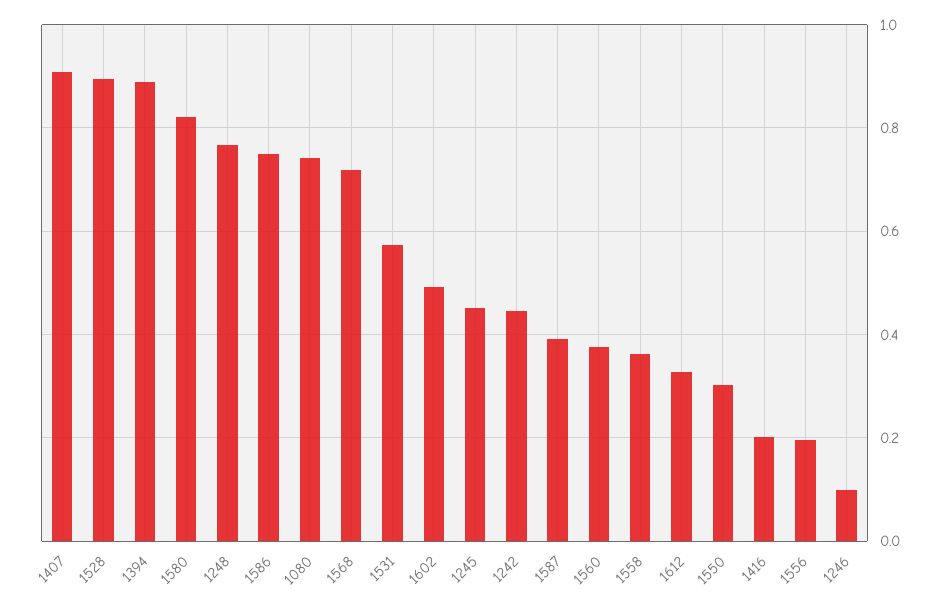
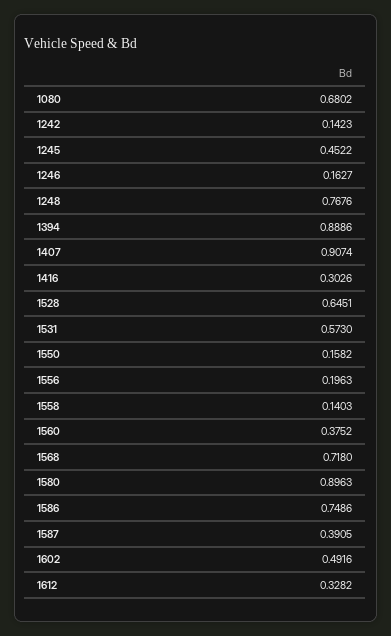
  {
    "1407": 0.9074,
-   "1528": 0.9,
+   "1528": 0.6451,
    "1394": 0.8886,
-   "1580": 0.82,
+   "1580": 0.8963,
    "1248": 0.7676,
    "1586": 0.7486,
-   "1080": 0.74,
+   "1080": 0.6802,
    "1568": 0.718,
    "1531": 0.573,
    "1602": 0.4916,
    "1245": 0.4522,
-   "1242": 0.44,
+   "1242": 0.1423,
    "1587": 0.3905,
    "1560": 0.3752,
-   "1558": 0.36,
+   "1558": 0.1403,
    "1612": 0.3282,
-   "1550": 0.3,
+   "1550": 0.1582,
-   "1416": 0.2,
+   "1416": 0.3026,
    "1556": 0.1963,
-   "1246": 0.1
+   "1246": 0.1627
  }

